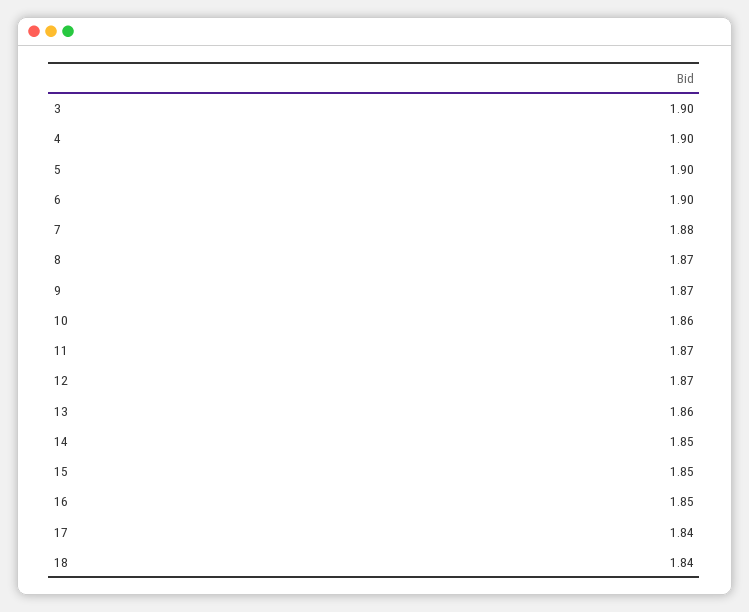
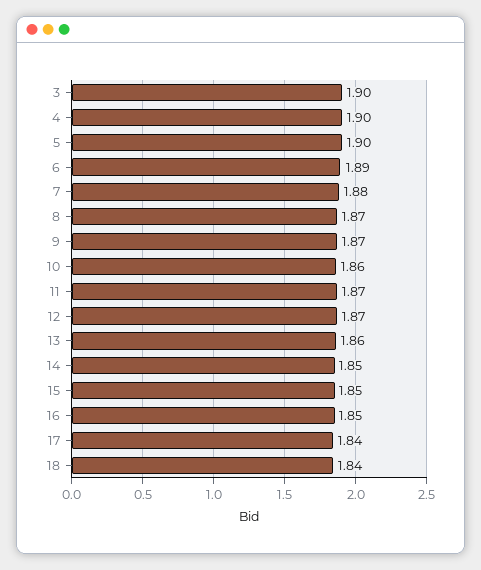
  {
    "3": 1.9,
    "4": 1.9,
    "5": 1.9,
-   "6": 1.9,
+   "6": 1.89,
    "7": 1.88,
    "8": 1.87,
    "9": 1.87,
    "10": 1.86,
    "11": 1.87,
    "12": 1.87,
    "13": 1.86,
    "14": 1.85,
    "15": 1.85,
    "16": 1.85,
    "17": 1.84,
    "18": 1.84
  }

